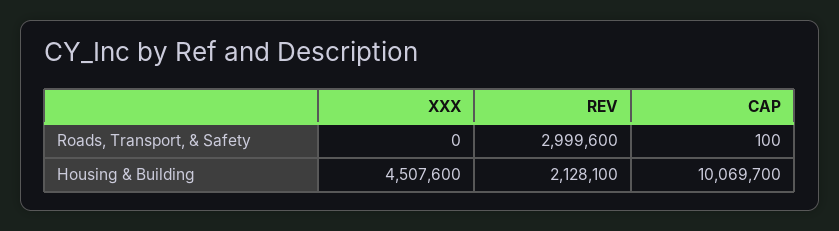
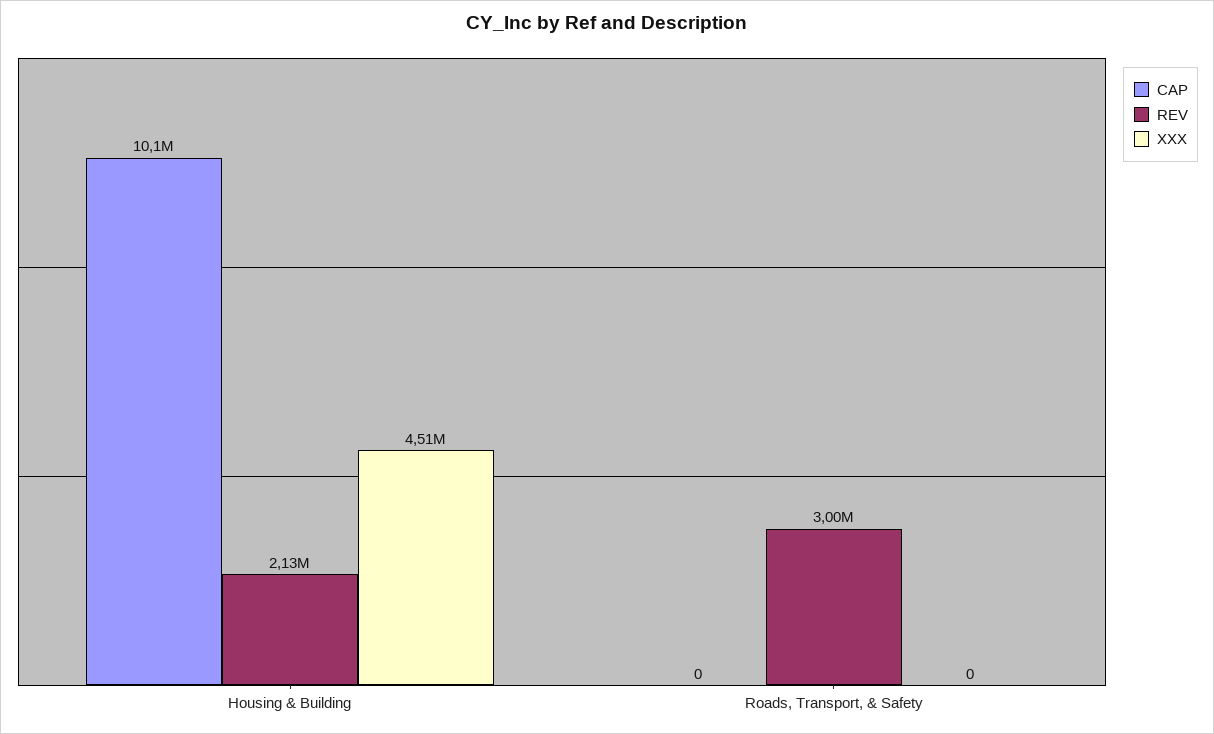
  {
    "XXX": {
      "Roads, Transport, & Safety": 0,
      "Housing & Building": 4507600
    },
    "REV": {
      "Roads, Transport, & Safety": 2999600,
      "Housing & Building": 2128100
    },
    "CAP": {
-     "Roads, Transport, & Safety": 100,
+     "Roads, Transport, & Safety": 0,
      "Housing & Building": 10069700
    }
  }

